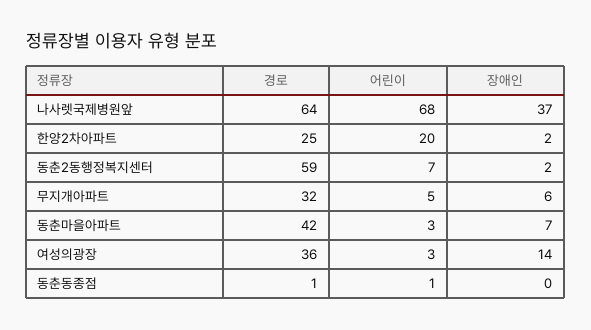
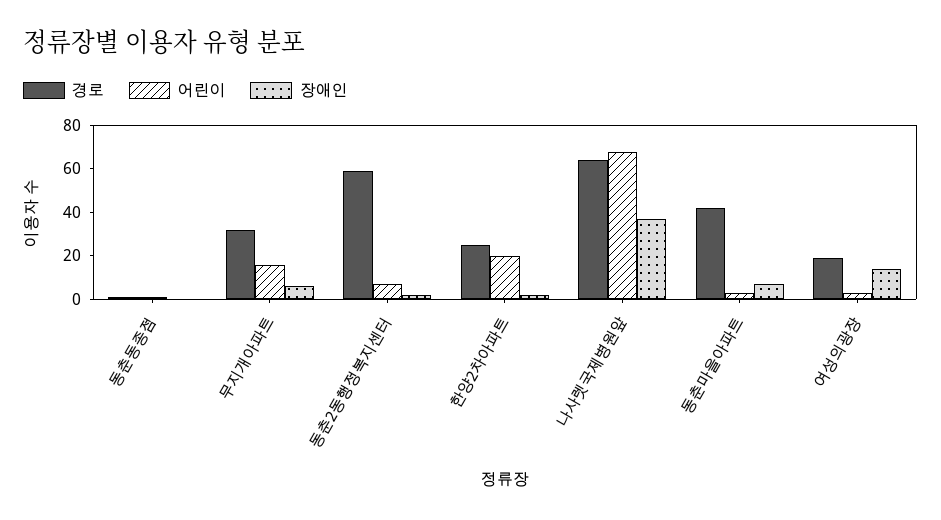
  {
    "경로": {
      "나사렛국제병원앞": 64,
      "한양2차아파트": 25,
      "동춘2동행정복지센터": 59,
      "무지개아파트": 32,
      "동춘마을아파트": 42,
-     "여성의광장": 36,
+     "여성의광장": 20,
      "동춘동종점": 1
    },
    "어린이": {
      "나사렛국제병원앞": 68,
      "한양2차아파트": 20,
      "동춘2동행정복지센터": 7,
-     "무지개아파트": 5,
+     "무지개아파트": 15,
      "동춘마을아파트": 3,
      "여성의광장": 3,
      "동춘동종점": 1
    },
    "장애인": {
      "나사렛국제병원앞": 37,
      "한양2차아파트": 2,
      "동춘2동행정복지센터": 2,
      "무지개아파트": 6,
      "동춘마을아파트": 7,
      "여성의광장": 14,
      "동춘동종점": 0
    }
  }

